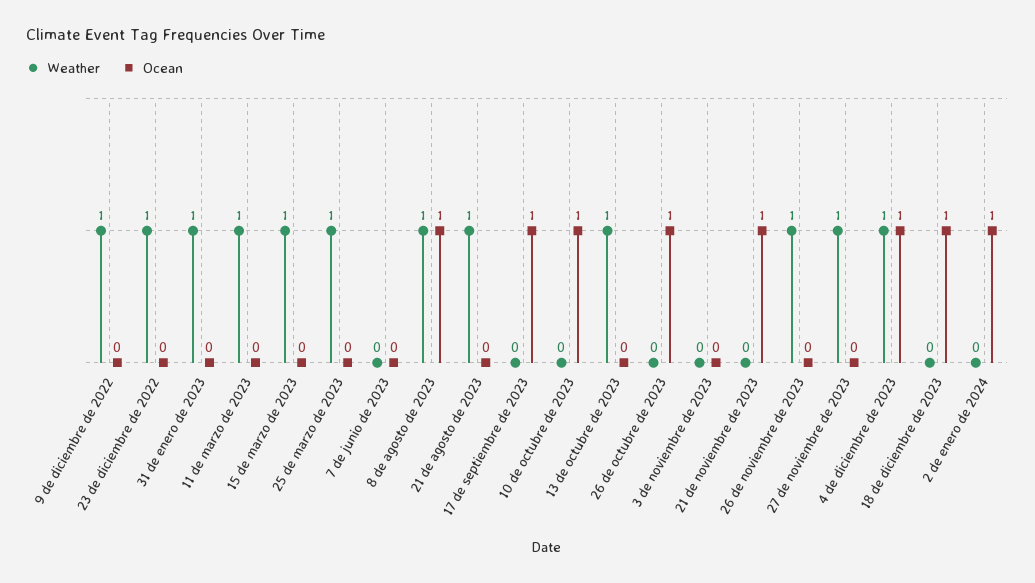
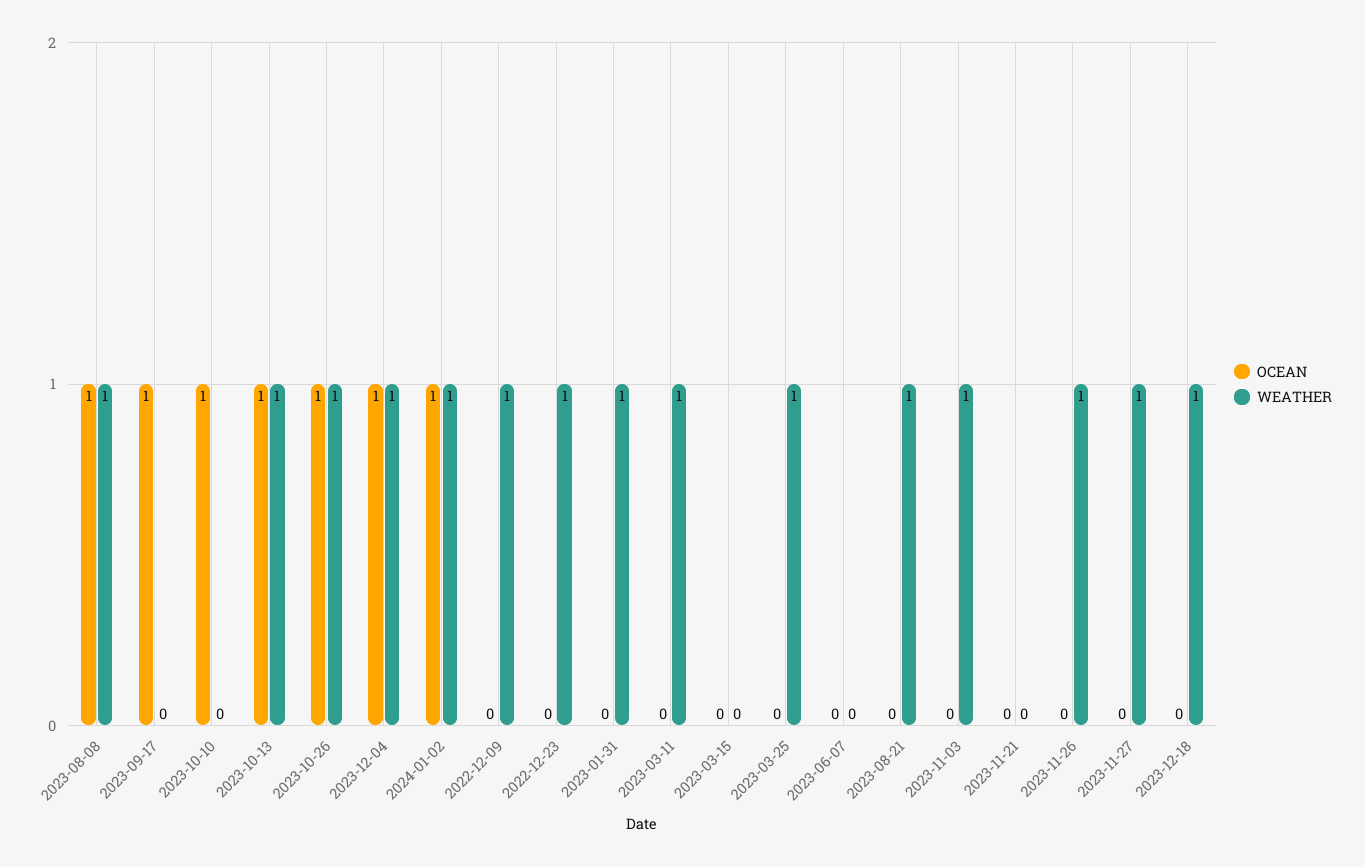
  {
    "Weather": {
      "9 de diciembre de 2022": 1,
      "23 de diciembre de 2022": 1,
      "31 de enero de 2023": 1,
      "11 de marzo de 2023": 1,
-     "15 de marzo de 2023": 1,
+     "15 de marzo de 2023": 0,
      "25 de marzo de 2023": 1,
      "7 de junio de 2023": 0,
      "8 de agosto de 2023": 1,
      "21 de agosto de 2023": 1,
      "17 de septiembre de 2023": 0,
      "10 de octubre de 2023": 0,
      "13 de octubre de 2023": 1,
-     "26 de octubre de 2023": 0,
+     "26 de octubre de 2023": 1,
-     "3 de noviembre de 2023": 0,
+     "3 de noviembre de 2023": 1,
      "21 de noviembre de 2023": 0,
      "26 de noviembre de 2023": 1,
      "27 de noviembre de 2023": 1,
      "4 de diciembre de 2023": 1,
-     "18 de diciembre de 2023": 0,
+     "18 de diciembre de 2023": 1,
-     "2 de enero de 2024": 0
+     "2 de enero de 2024": 1
    },
    "Ocean": {
      "9 de diciembre de 2022": 0,
      "23 de diciembre de 2022": 0,
      "31 de enero de 2023": 0,
      "11 de marzo de 2023": 0,
      "15 de marzo de 2023": 0,
      "25 de marzo de 2023": 0,
      "7 de junio de 2023": 0,
      "8 de agosto de 2023": 1,
      "21 de agosto de 2023": 0,
      "17 de septiembre de 2023": 1,
      "10 de octubre de 2023": 1,
-     "13 de octubre de 2023": 0,
+     "13 de octubre de 2023": 1,
      "26 de octubre de 2023": 1,
      "3 de noviembre de 2023": 0,
-     "21 de noviembre de 2023": 1,
+     "21 de noviembre de 2023": 0,
      "26 de noviembre de 2023": 0,
      "27 de noviembre de 2023": 0,
      "4 de diciembre de 2023": 1,
-     "18 de diciembre de 2023": 1,
+     "18 de diciembre de 2023": 0,
      "2 de enero de 2024": 1
    }
  }

